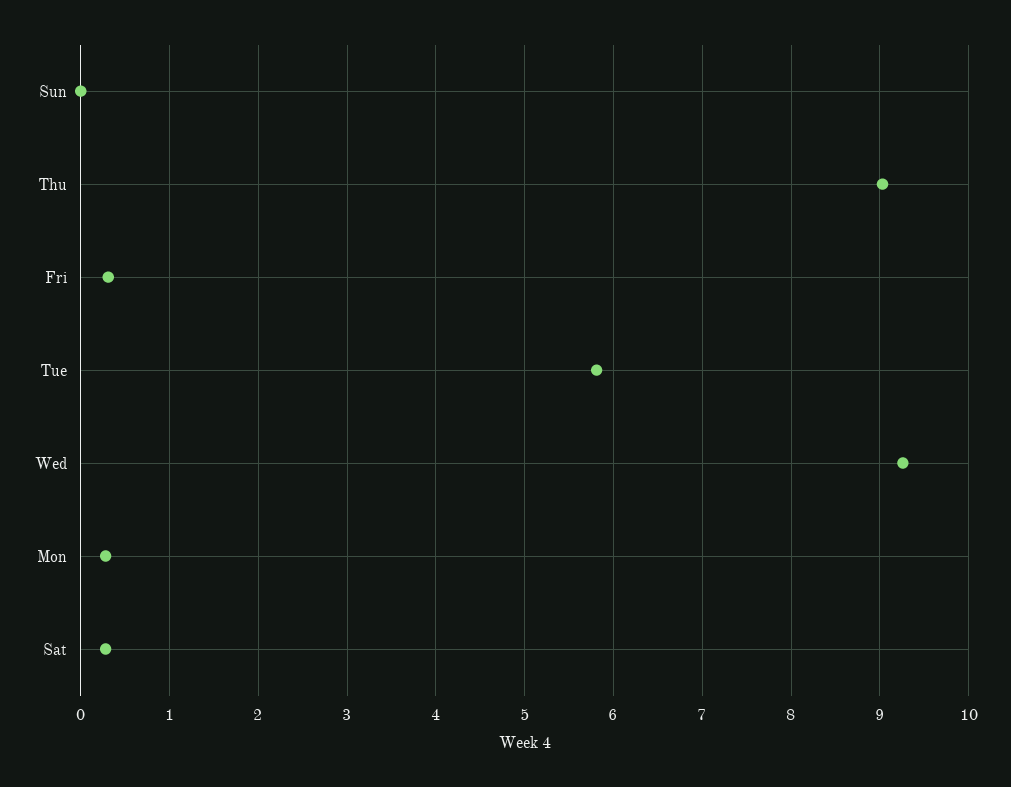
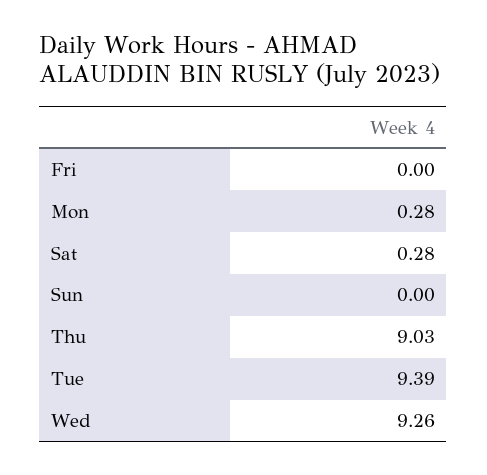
  {
    "Sun": 0,
    "Thu": 9.03,
-   "Fri": 0.3,
+   "Fri": 0,
-   "Tue": 5.8,
+   "Tue": 9.39,
    "Wed": 9.26,
    "Mon": 0.28,
    "Sat": 0.28
  }

